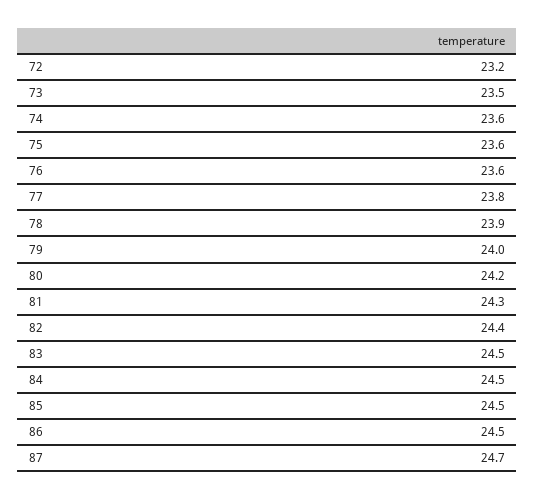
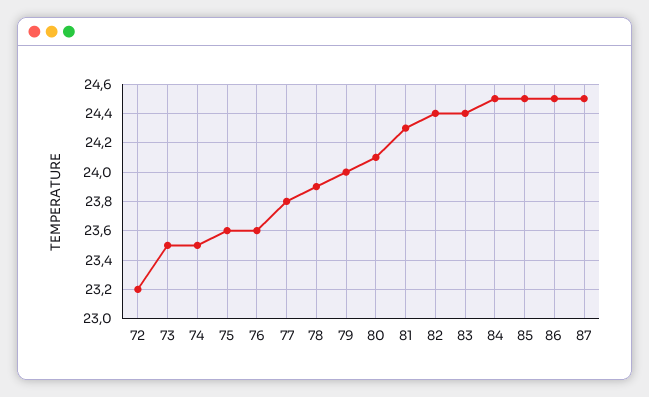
  {
    "72": 23.2,
    "73": 23.5,
-   "74": 23.6,
+   "74": 23.5,
    "75": 23.6,
    "76": 23.6,
    "77": 23.8,
    "78": 23.9,
    "79": 24,
-   "80": 24.2,
+   "80": 24.1,
    "81": 24.3,
    "82": 24.4,
-   "83": 24.5,
+   "83": 24.4,
    "84": 24.5,
    "85": 24.5,
    "86": 24.5,
-   "87": 24.7
+   "87": 24.5
  }

